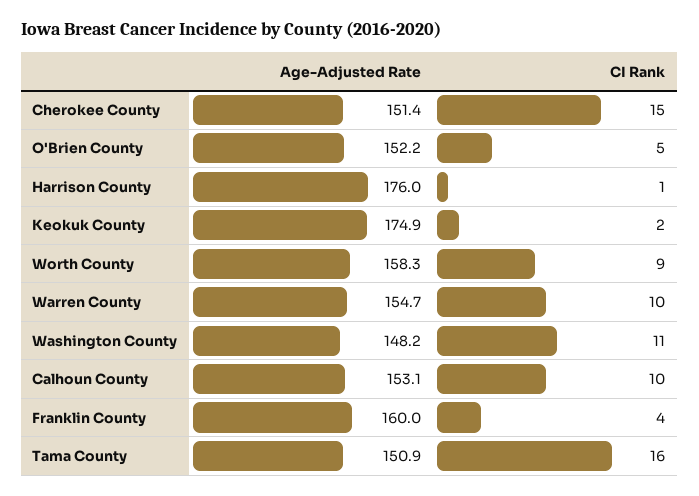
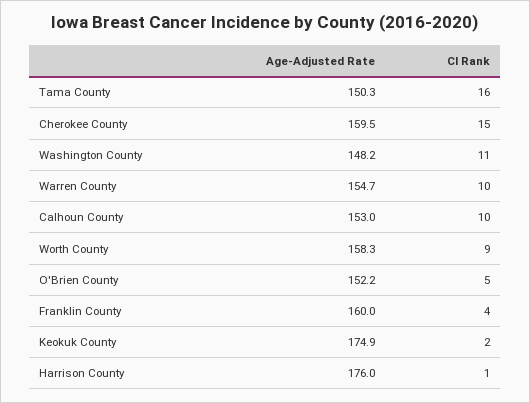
  {
    "Age-Adjusted Rate": {
-     "Cherokee County": 151.4,
+     "Cherokee County": 159.5,
      "O'Brien County": 152.2,
      "Harrison County": 176,
      "Keokuk County": 174.9,
      "Worth County": 158.3,
      "Warren County": 154.7,
      "Washington County": 148.2,
-     "Calhoun County": 153.1,
+     "Calhoun County": 153,
      "Franklin County": 160,
-     "Tama County": 150.9
+     "Tama County": 150.3
    },
    "CI Rank": {
      "Cherokee County": 15,
      "O'Brien County": 5,
      "Harrison County": 1,
      "Keokuk County": 2,
      "Worth County": 9,
      "Warren County": 10,
      "Washington County": 11,
      "Calhoun County": 10,
      "Franklin County": 4,
      "Tama County": 16
    }
  }

